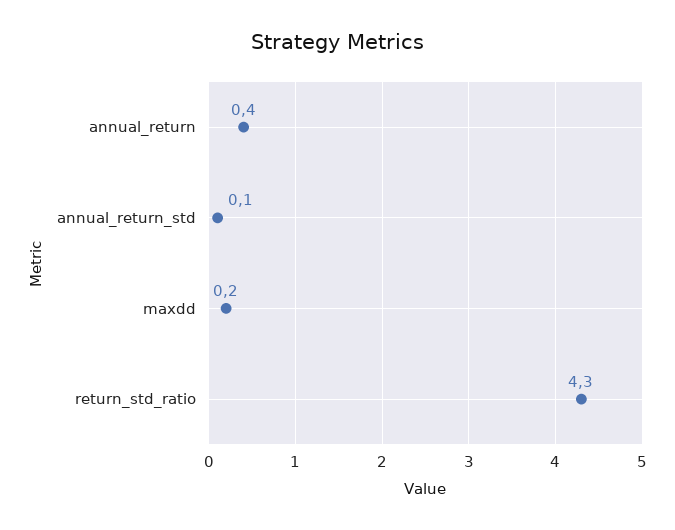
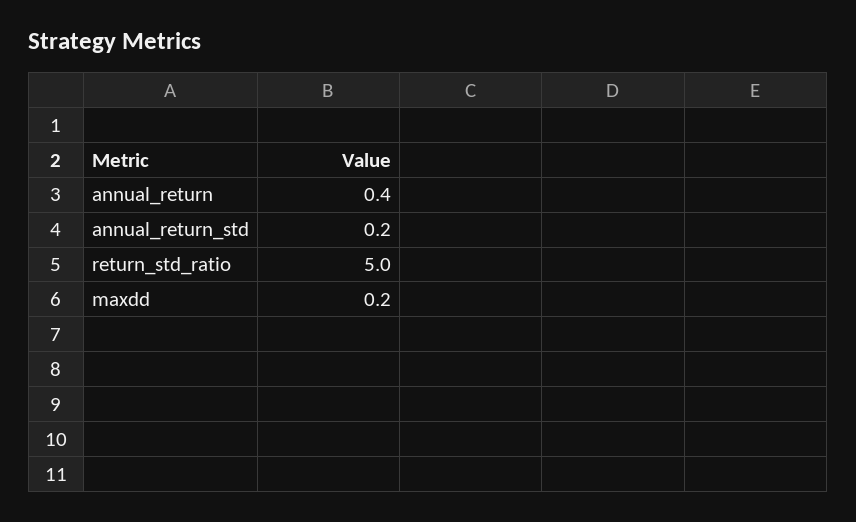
  {
    "annual_return": 0.4,
-   "annual_return_std": 0.1,
+   "annual_return_std": 0.2,
    "maxdd": 0.2,
-   "return_std_ratio": 4.3
+   "return_std_ratio": 5
  }

